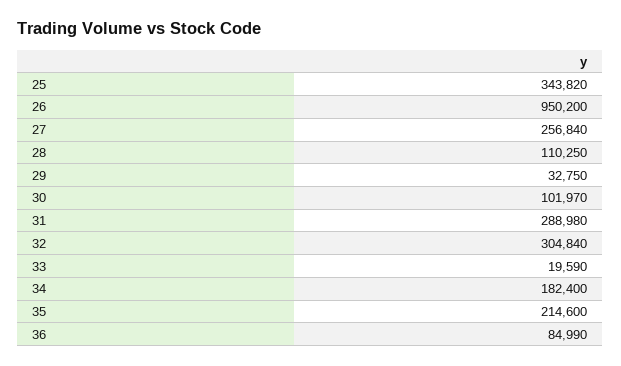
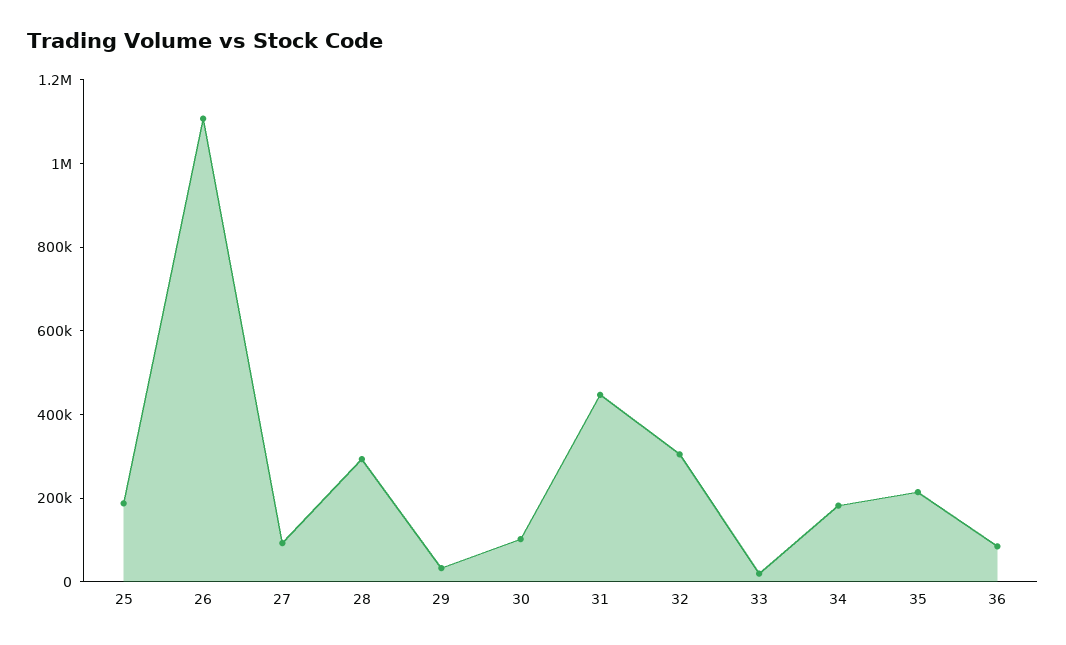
  {
-   "25": 343820,
+   "25": 200000,
-   "26": 950200,
+   "26": 1100000,
-   "27": 256840,
+   "27": 100000,
-   "28": 110250,
+   "28": 300000,
    "29": 32750,
    "30": 101970,
-   "31": 288980,
+   "31": 450000,
    "32": 304840,
    "33": 19590,
    "34": 182400,
    "35": 214600,
    "36": 84990
  }

